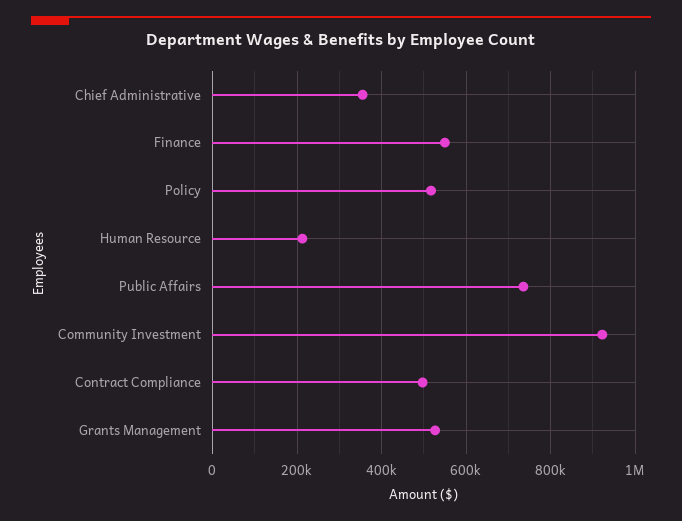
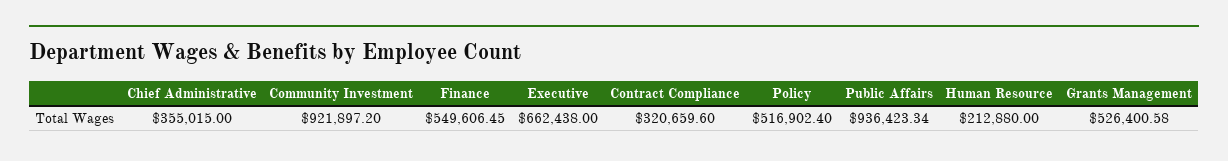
  {
    "Chief Administrative": 355015,
    "Finance": 549606.45,
    "Policy": 516902.4,
    "Human Resource": 212880,
-   "Public Affairs": 740000,
+   "Public Affairs": 936423.34,
    "Community Investment": 921897.2,
-   "Contract Compliance": 500000,
+   "Contract Compliance": 320659.6,
-   "Grants Management": 526400.58
+   "Grants Management": 526400.58,
+   "Executive": 662438
  }

